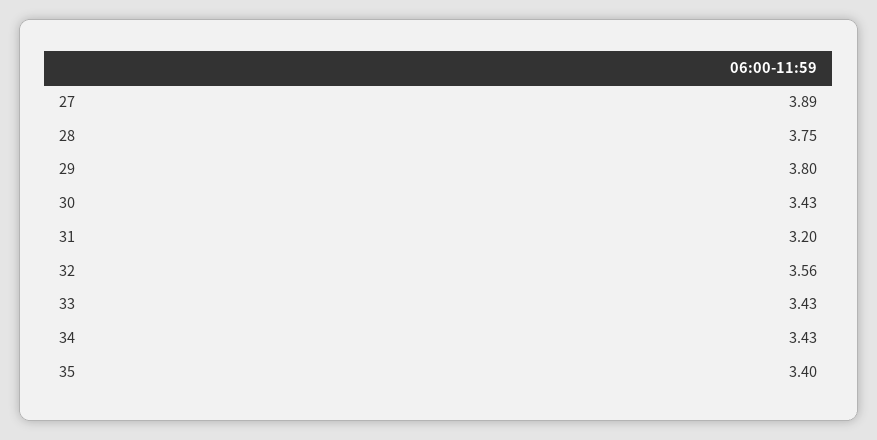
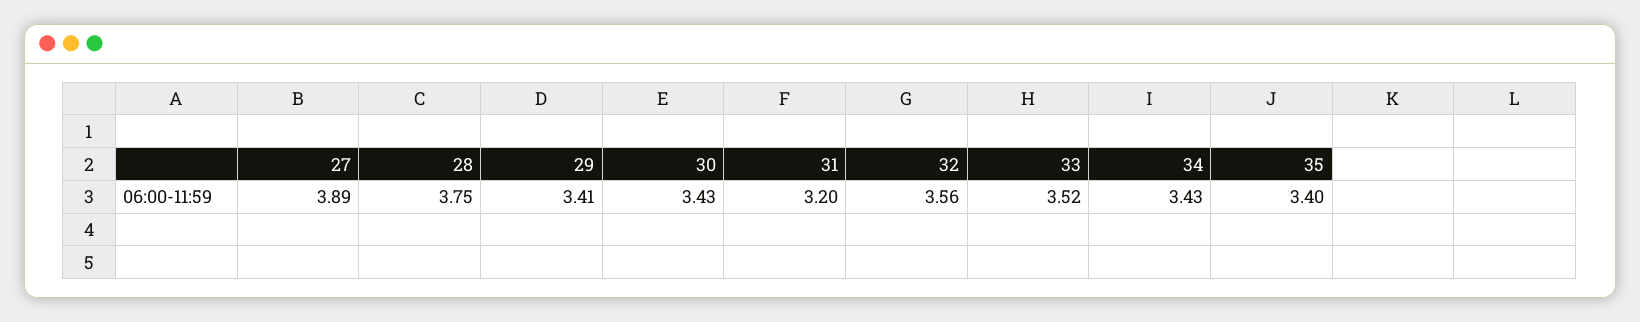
  {
    "27": 3.89,
    "28": 3.75,
-   "29": 3.8,
+   "29": 3.41,
    "30": 3.43,
    "31": 3.2,
    "32": 3.56,
-   "33": 3.43,
+   "33": 3.52,
    "34": 3.43,
    "35": 3.4
  }

